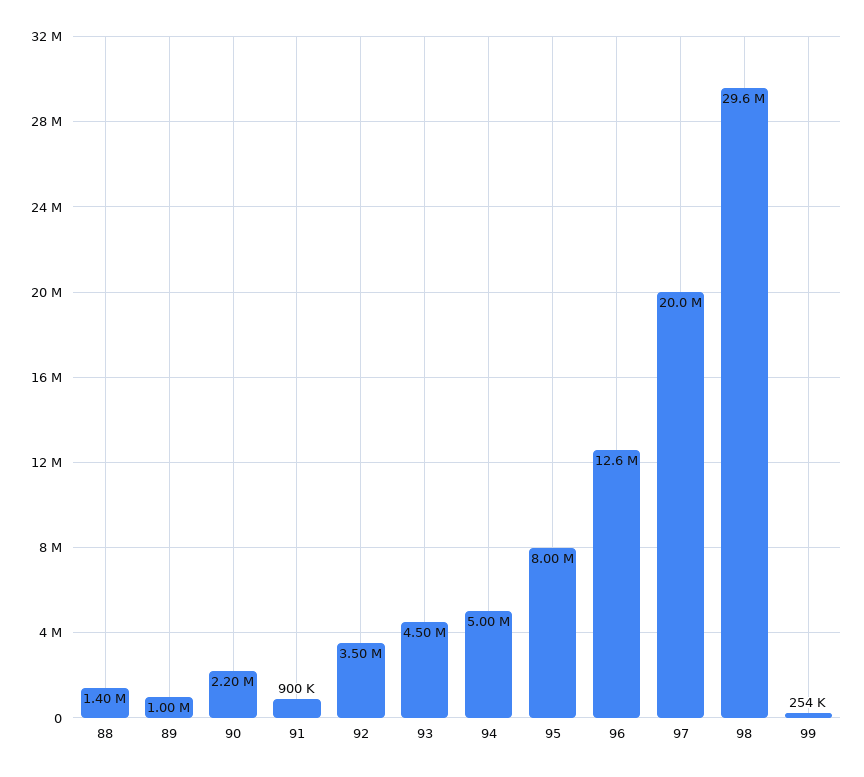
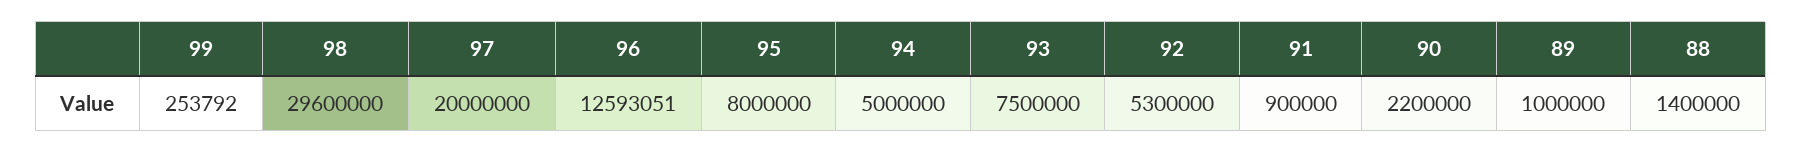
  {
    "88": 1400000,
    "89": 1000000,
    "90": 2200000,
    "91": 900000,
-   "92": 3500000,
+   "92": 5300000,
-   "93": 4500000,
+   "93": 7500000,
    "94": 5000000,
    "95": 8000000,
    "96": 12593051,
    "97": 20000000,
    "98": 29600000,
    "99": 253792
  }

